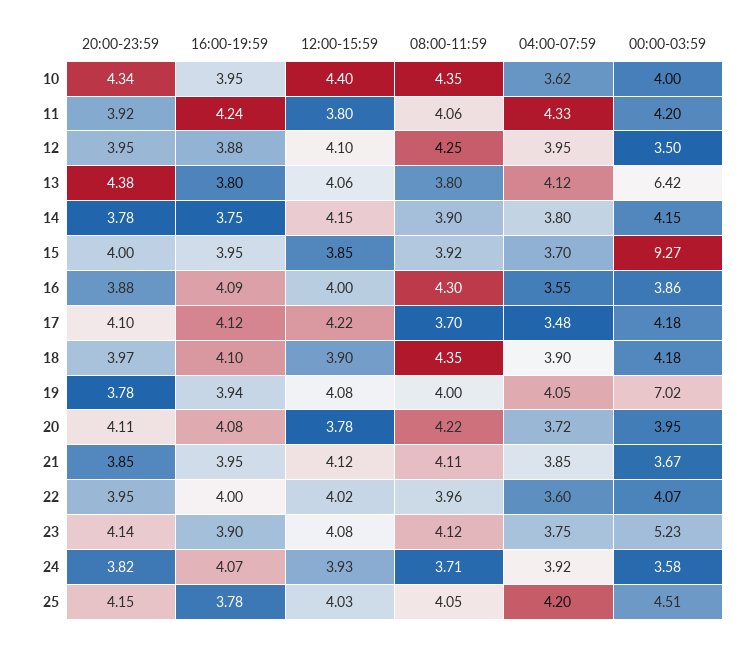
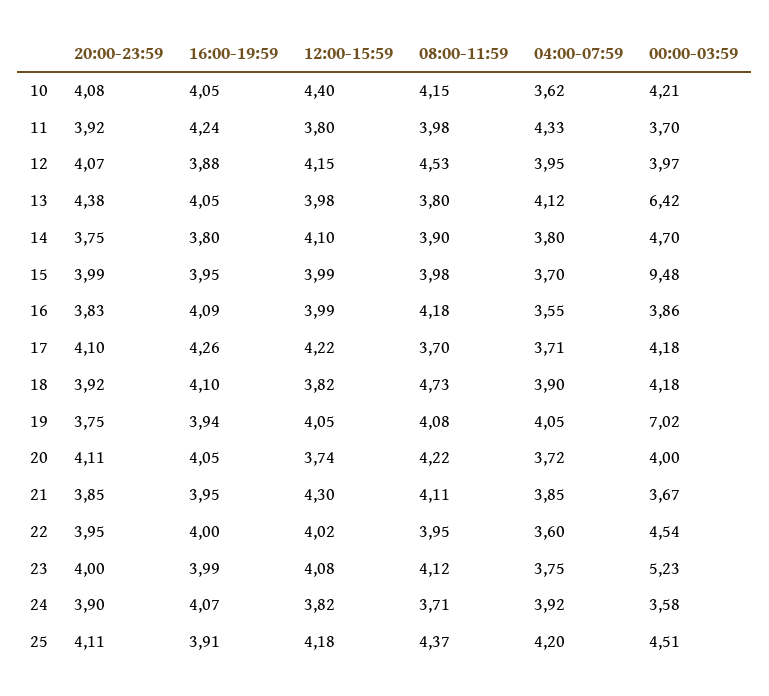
  {
    "20:00-23:59": {
-     "10": 4.34,
+     "10": 4.08,
      "11": 3.92,
-     "12": 3.95,
+     "12": 4.07,
      "13": 4.38,
-     "14": 3.78,
+     "14": 3.75,
-     "15": 4,
+     "15": 3.99,
-     "16": 3.88,
+     "16": 3.83,
      "17": 4.1,
-     "18": 3.97,
+     "18": 3.92,
-     "19": 3.78,
+     "19": 3.75,
      "20": 4.11,
      "21": 3.85,
      "22": 3.95,
-     "23": 4.14,
+     "23": 4,
-     "24": 3.82,
+     "24": 3.9,
-     "25": 4.15
+     "25": 4.11
    },
    "16:00-19:59": {
-     "10": 3.95,
+     "10": 4.05,
      "11": 4.24,
      "12": 3.88,
-     "13": 3.8,
+     "13": 4.05,
-     "14": 3.75,
+     "14": 3.8,
      "15": 3.95,
      "16": 4.09,
-     "17": 4.12,
+     "17": 4.26,
      "18": 4.1,
      "19": 3.94,
-     "20": 4.08,
+     "20": 4.05,
      "21": 3.95,
      "22": 4,
-     "23": 3.9,
+     "23": 3.99,
      "24": 4.07,
-     "25": 3.78
+     "25": 3.91
    },
    "12:00-15:59": {
      "10": 4.4,
      "11": 3.8,
-     "12": 4.1,
+     "12": 4.15,
-     "13": 4.06,
+     "13": 3.98,
-     "14": 4.15,
+     "14": 4.1,
-     "15": 3.85,
+     "15": 3.99,
-     "16": 4,
+     "16": 3.99,
      "17": 4.22,
-     "18": 3.9,
+     "18": 3.82,
-     "19": 4.08,
+     "19": 4.05,
-     "20": 3.78,
+     "20": 3.74,
-     "21": 4.12,
+     "21": 4.3,
      "22": 4.02,
      "23": 4.08,
-     "24": 3.93,
+     "24": 3.82,
-     "25": 4.03
+     "25": 4.18
    },
    "08:00-11:59": {
-     "10": 4.35,
+     "10": 4.15,
-     "11": 4.06,
+     "11": 3.98,
-     "12": 4.25,
+     "12": 4.53,
      "13": 3.8,
      "14": 3.9,
-     "15": 3.92,
+     "15": 3.98,
-     "16": 4.3,
+     "16": 4.18,
      "17": 3.7,
-     "18": 4.35,
+     "18": 4.73,
-     "19": 4,
+     "19": 4.08,
      "20": 4.22,
      "21": 4.11,
-     "22": 3.96,
+     "22": 3.95,
      "23": 4.12,
      "24": 3.71,
-     "25": 4.05
+     "25": 4.37
    },
    "04:00-07:59": {
      "10": 3.62,
      "11": 4.33,
      "12": 3.95,
      "13": 4.12,
      "14": 3.8,
      "15": 3.7,
      "16": 3.55,
-     "17": 3.48,
+     "17": 3.71,
      "18": 3.9,
      "19": 4.05,
      "20": 3.72,
      "21": 3.85,
      "22": 3.6,
      "23": 3.75,
      "24": 3.92,
      "25": 4.2
    },
    "00:00-03:59": {
-     "10": 4,
+     "10": 4.21,
-     "11": 4.2,
+     "11": 3.7,
-     "12": 3.5,
+     "12": 3.97,
      "13": 6.42,
-     "14": 4.15,
+     "14": 4.7,
-     "15": 9.27,
+     "15": 9.48,
      "16": 3.86,
      "17": 4.18,
      "18": 4.18,
      "19": 7.02,
-     "20": 3.95,
+     "20": 4,
      "21": 3.67,
-     "22": 4.07,
+     "22": 4.54,
      "23": 5.23,
      "24": 3.58,
      "25": 4.51
    }
  }

